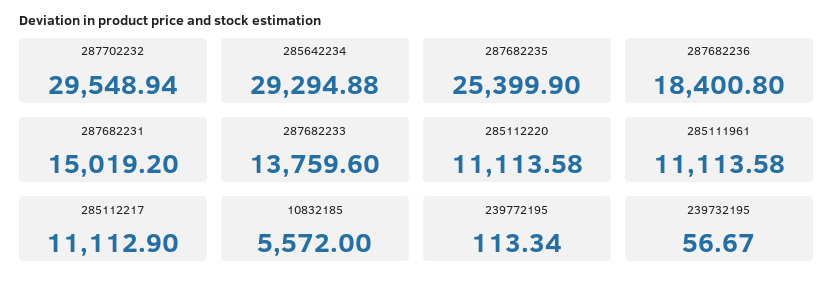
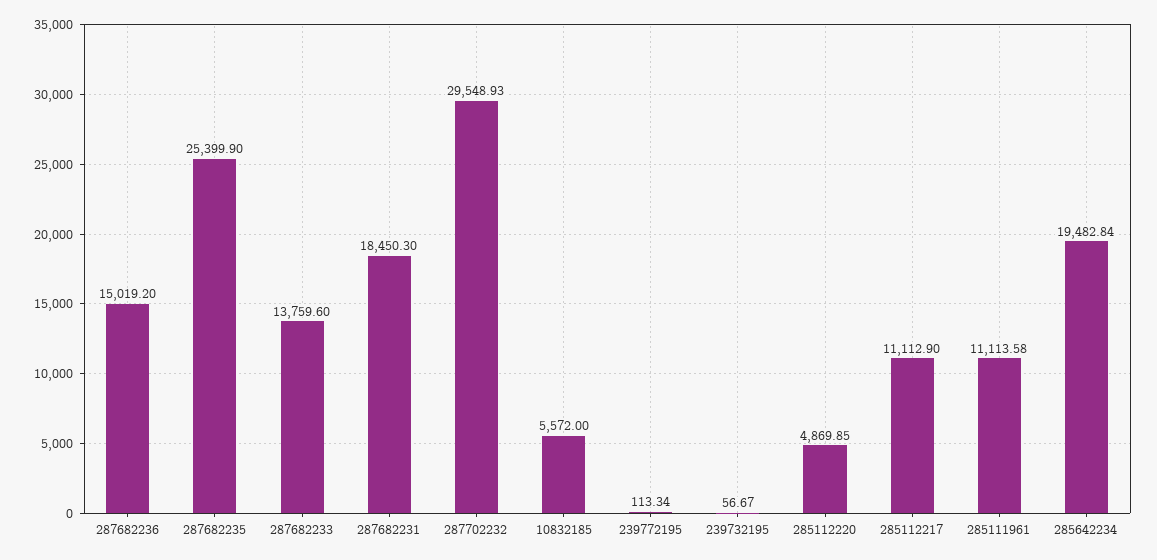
  {
-   "287702232": 29548.94,
+   "287702232": 29548.93,
-   "285642234": 29294.88,
+   "285642234": 19482.84,
    "287682235": 25399.9,
-   "287682236": 18400.8,
+   "287682236": 15019.2,
-   "287682231": 15019.2,
+   "287682231": 18450.3,
    "287682233": 13759.6,
-   "285112220": 11113.58,
+   "285112220": 4869.85,
    "285111961": 11113.58,
    "285112217": 11112.9,
    "10832185": 5572,
    "239772195": 113.34,
    "239732195": 56.67
  }

